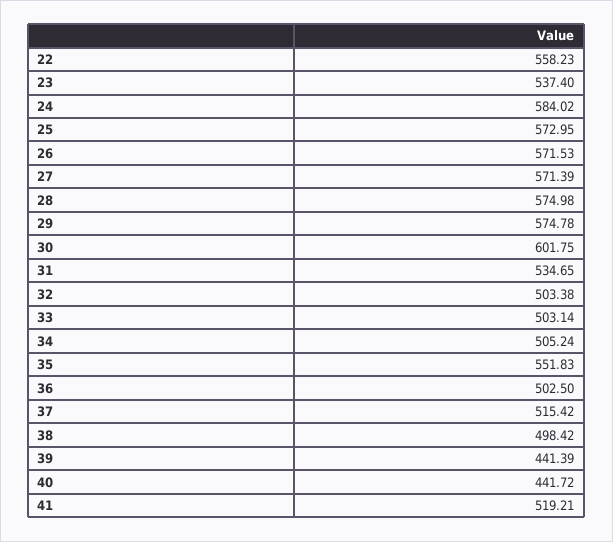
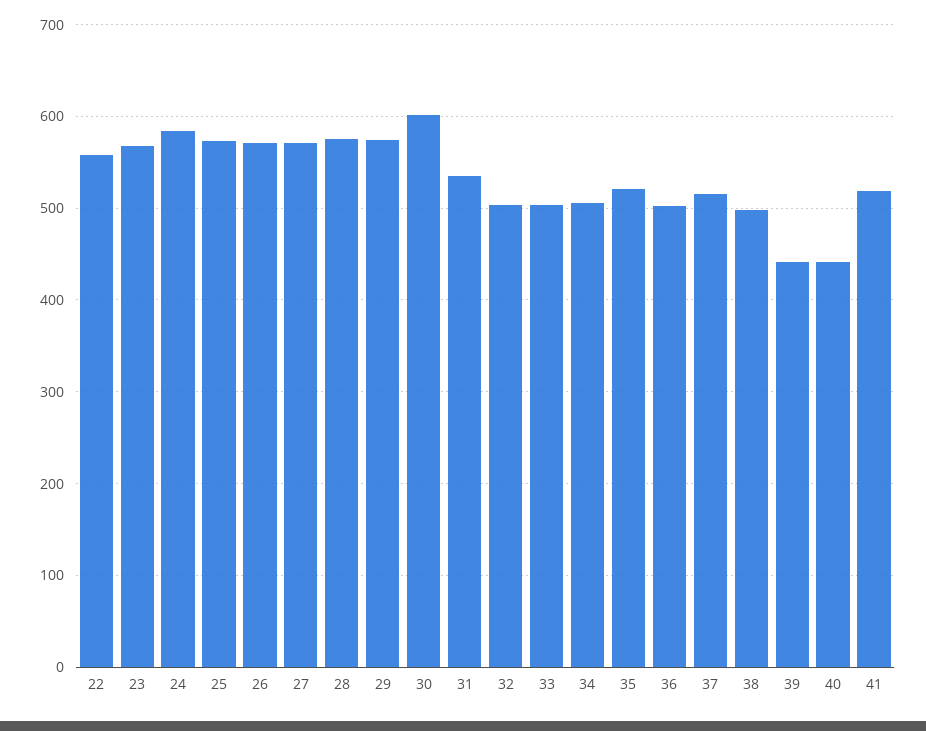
  {
    "22": 558.23,
-   "23": 537.4,
+   "23": 570,
    "24": 584.02,
    "25": 572.95,
    "26": 571.53,
    "27": 571.39,
    "28": 574.98,
    "29": 574.78,
    "30": 601.75,
    "31": 534.65,
    "32": 503.38,
    "33": 503.14,
    "34": 505.24,
-   "35": 551.83,
+   "35": 520,
    "36": 502.5,
    "37": 515.42,
    "38": 498.42,
    "39": 441.39,
    "40": 441.72,
    "41": 519.21
  }

